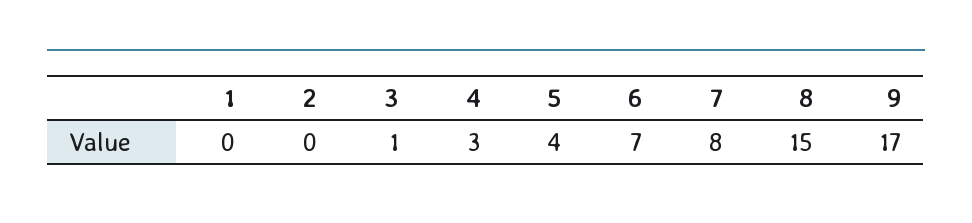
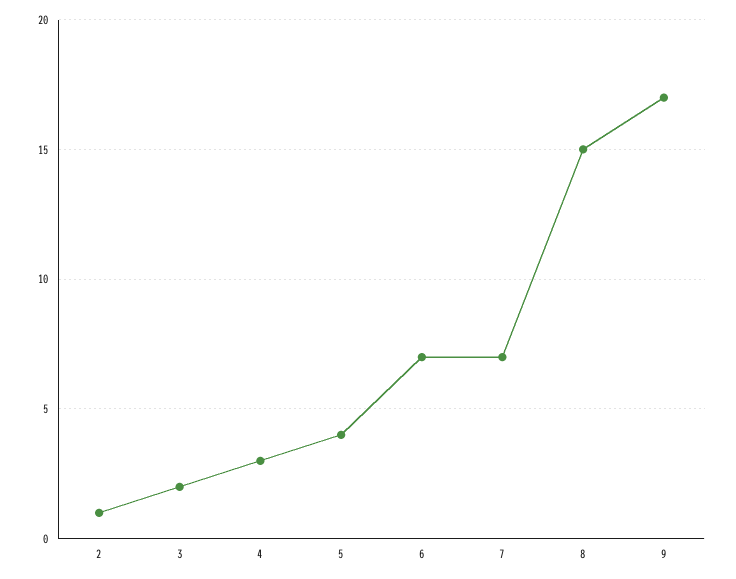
  {
-   "1": 0,
-   "2": 0,
+   "2": 1,
-   "3": 1,
+   "3": 2,
    "4": 3,
    "5": 4,
    "6": 7,
-   "7": 8,
+   "7": 7,
    "8": 15,
    "9": 17
  }

